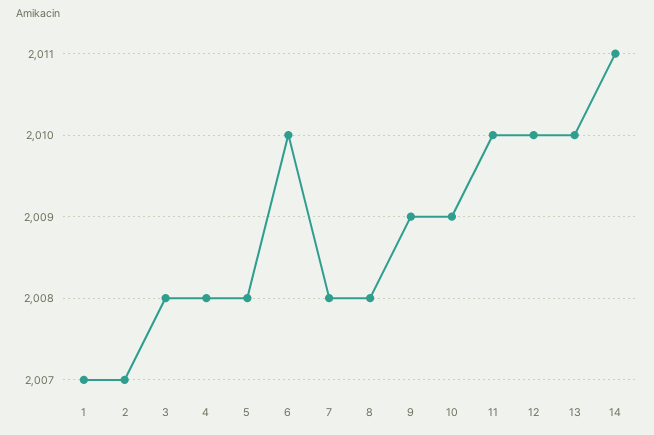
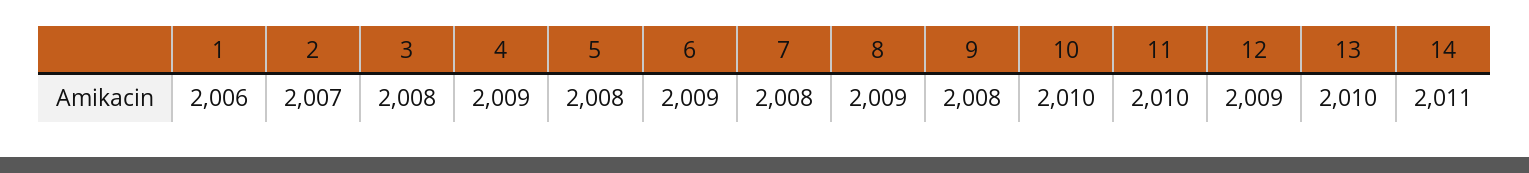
  {
-   "1": 2007,
+   "1": 2006,
    "2": 2007,
    "3": 2008,
-   "4": 2008,
+   "4": 2009,
    "5": 2008,
-   "6": 2010,
+   "6": 2009,
    "7": 2008,
-   "8": 2008,
+   "8": 2009,
-   "9": 2009,
+   "9": 2008,
-   "10": 2009,
+   "10": 2010,
    "11": 2010,
-   "12": 2010,
+   "12": 2009,
    "13": 2010,
    "14": 2011
  }

